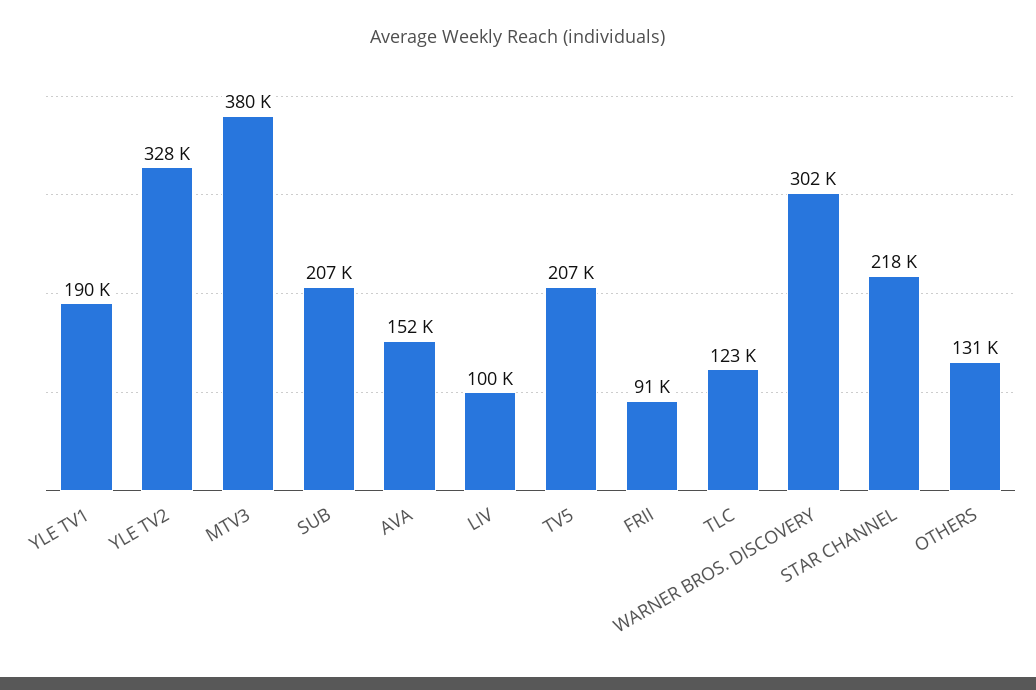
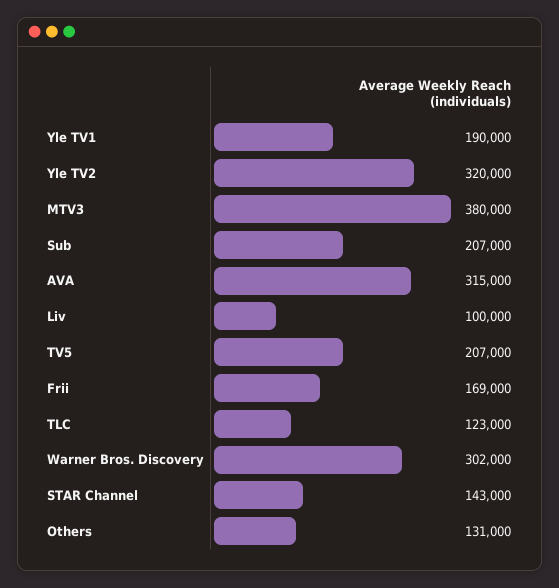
  {
    "YLE TV1": 190000,
-   "YLE TV2": 328000,
+   "YLE TV2": 320000,
    "MTV3": 380000,
    "SUB": 207000,
-   "AVA": 152000,
+   "AVA": 315000,
    "LIV": 100000,
    "TV5": 207000,
-   "FRII": 91000,
+   "FRII": 169000,
    "TLC": 123000,
    "WARNER BROS. DISCOVERY": 302000,
-   "STAR CHANNEL": 218000,
+   "STAR CHANNEL": 143000,
    "OTHERS": 131000
  }

